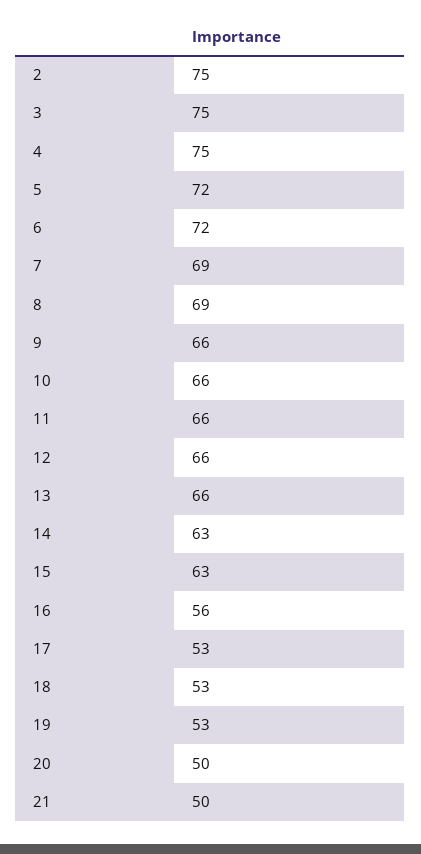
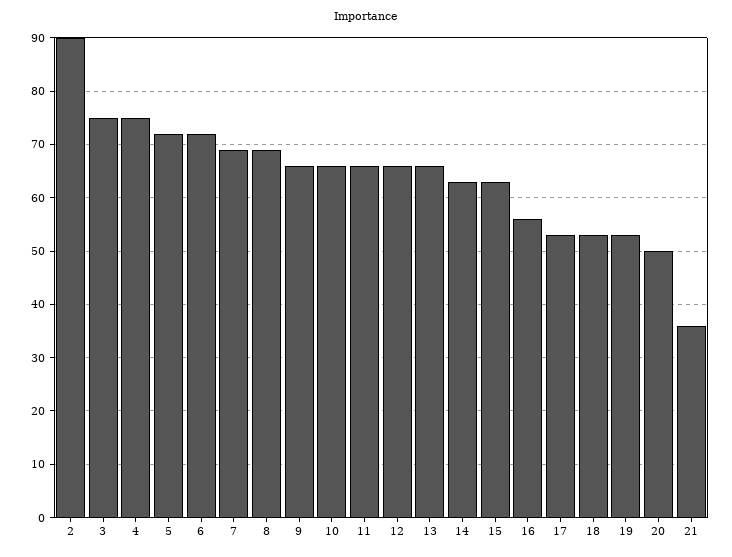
  {
-   "2": 75,
+   "2": 90,
    "3": 75,
    "4": 75,
    "5": 72,
    "6": 72,
    "7": 69,
    "8": 69,
    "9": 66,
    "10": 66,
    "11": 66,
    "12": 66,
    "13": 66,
    "14": 63,
    "15": 63,
    "16": 56,
    "17": 53,
    "18": 53,
    "19": 53,
    "20": 50,
-   "21": 50
+   "21": 35
  }

